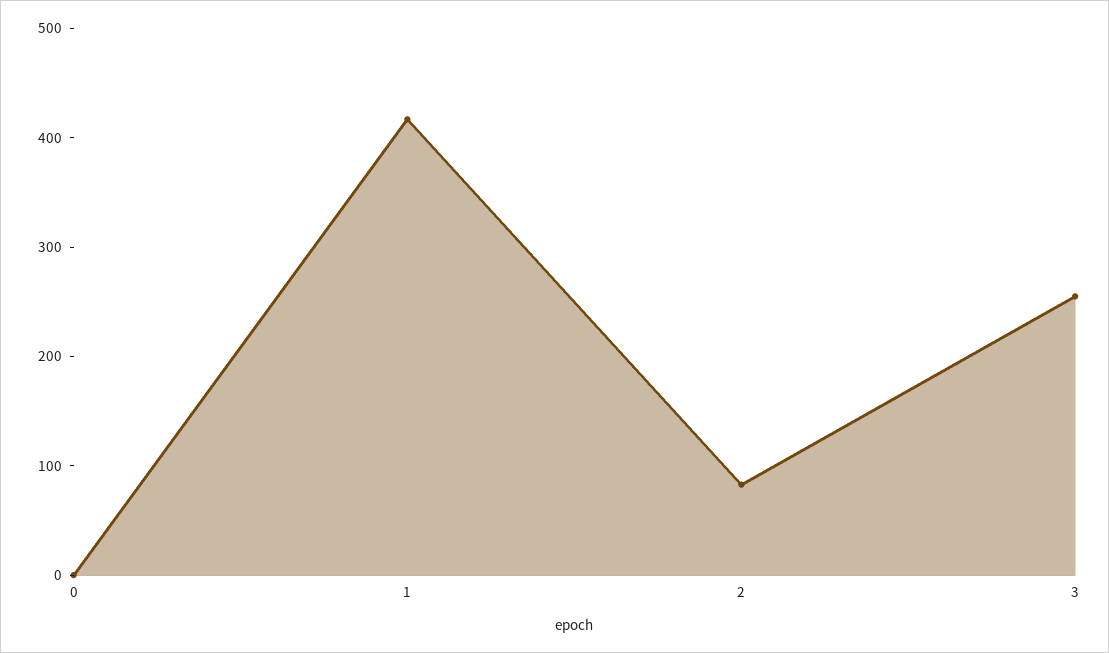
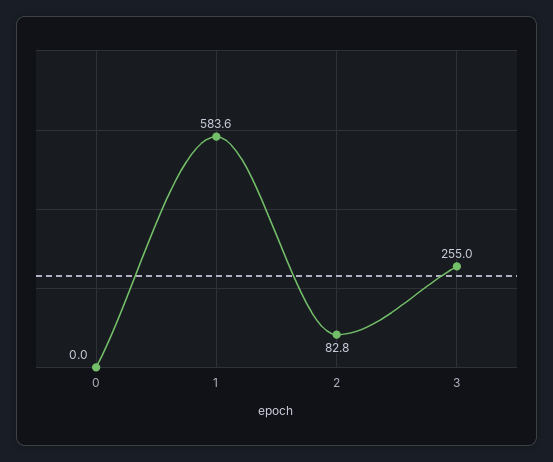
  {
    "0": 0,
-   "1": 420,
+   "1": 583.6,
    "2": 82.8,
    "3": 255
  }

